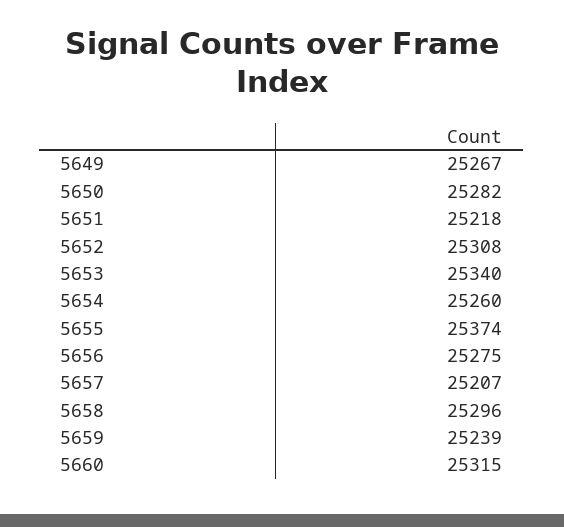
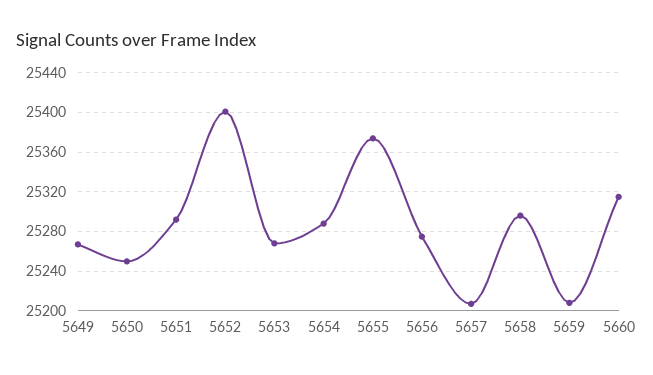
  {
    "5649": 25267,
-   "5650": 25282,
+   "5650": 25250,
-   "5651": 25218,
+   "5651": 25290,
-   "5652": 25308,
+   "5652": 25400,
-   "5653": 25340,
+   "5653": 25270,
-   "5654": 25260,
+   "5654": 25290,
    "5655": 25374,
    "5656": 25275,
    "5657": 25207,
    "5658": 25296,
-   "5659": 25239,
+   "5659": 25210,
    "5660": 25315
  }

